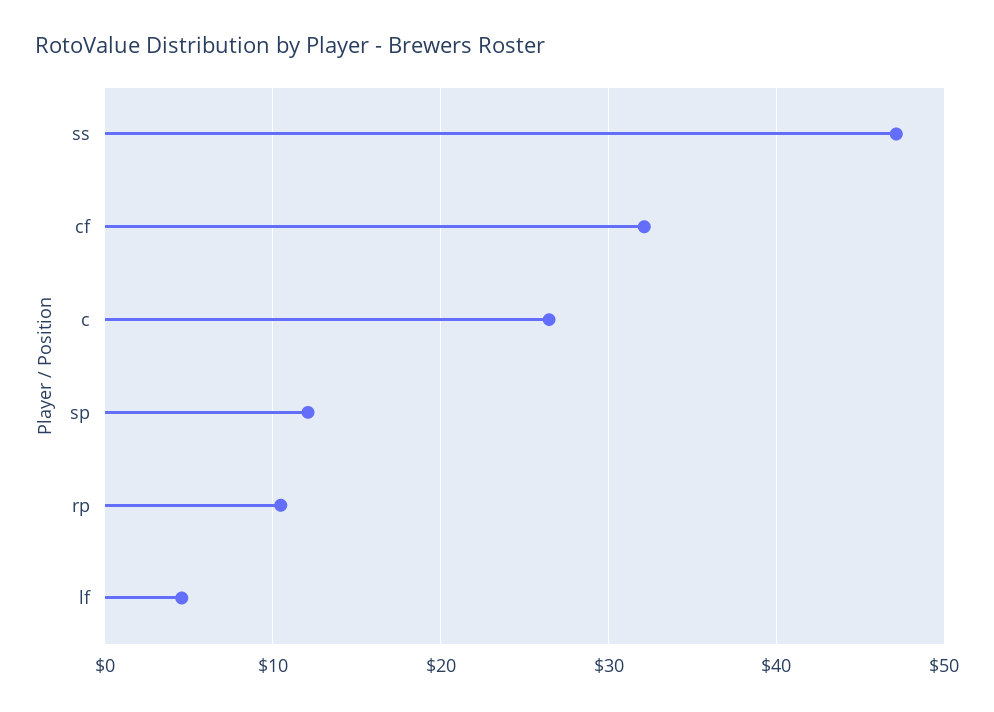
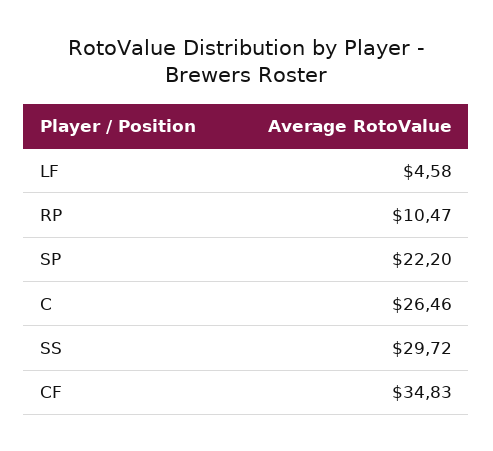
  {
-   "ss": 47,
+   "ss": 29.72,
-   "cf": 32,
+   "cf": 34.83,
    "c": 26.46,
-   "sp": 12,
+   "sp": 22.2,
    "rp": 10.47,
    "lf": 4.58
  }

